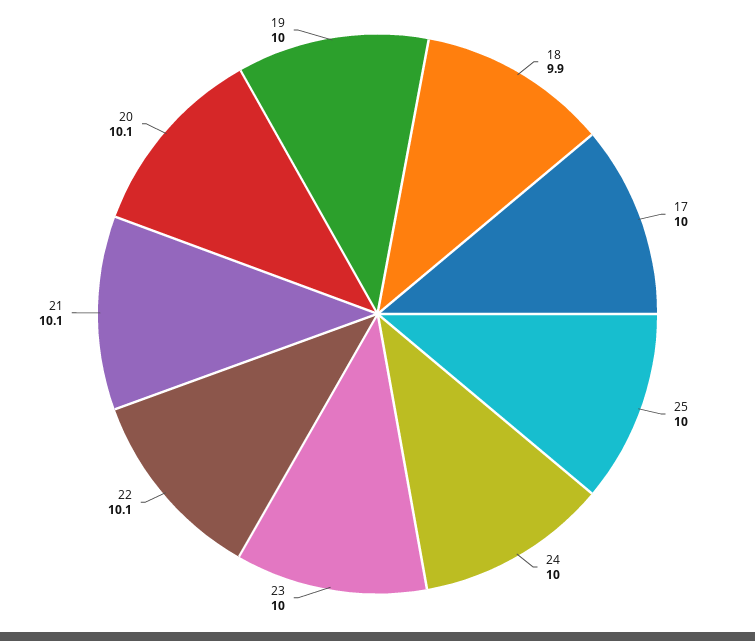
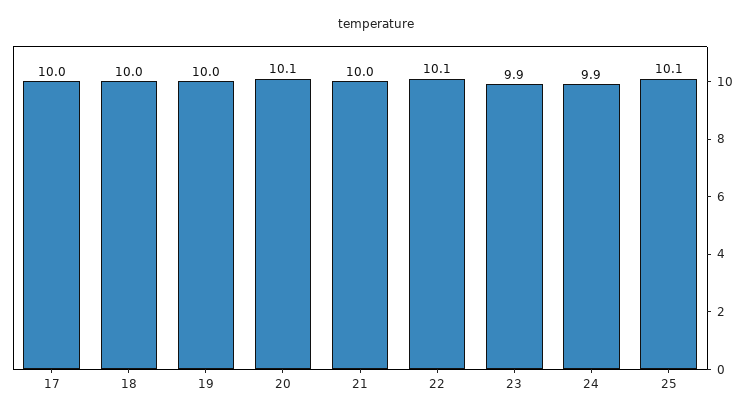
  {
-   "18": 9.9,
+   "18": 10,
    "17": 10,
-   "25": 10,
+   "25": 10.1,
-   "24": 10,
+   "24": 9.9,
-   "23": 10,
+   "23": 9.9,
    "22": 10.1,
-   "21": 10.1,
+   "21": 10,
    "20": 10.1,
    "19": 10
  }

